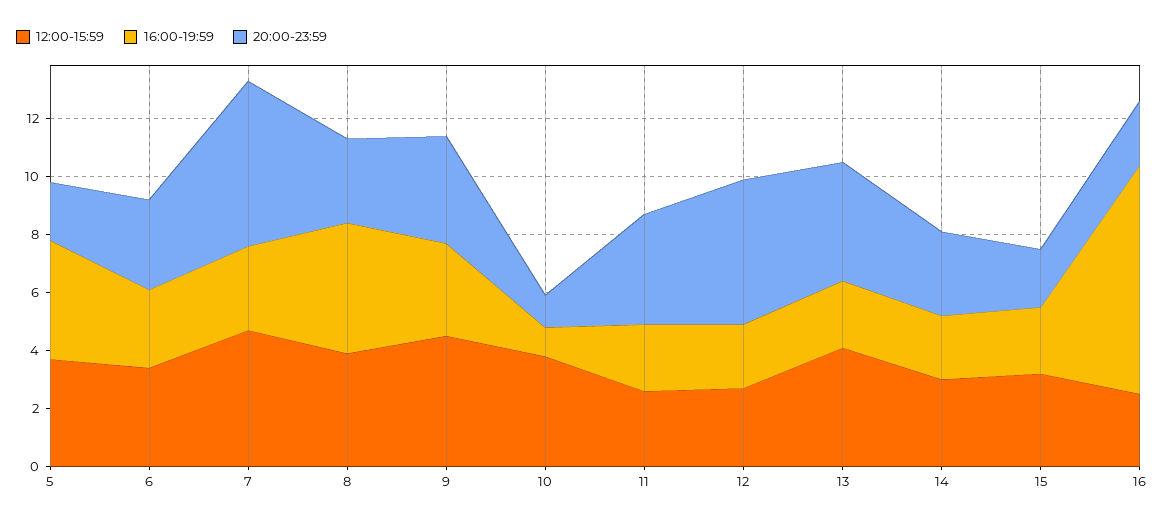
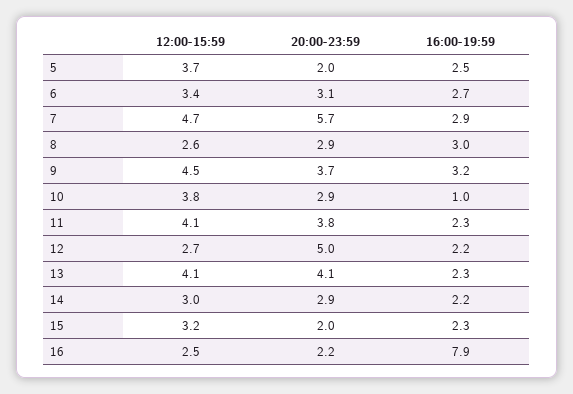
  {
    "12:00-15:59": {
      "5": 3.7,
      "6": 3.4,
      "7": 4.7,
-     "8": 4,
+     "8": 2.6,
      "9": 4.5,
      "10": 3.8,
-     "11": 2.5,
+     "11": 4.1,
      "12": 2.7,
      "13": 4.1,
      "14": 3,
      "15": 3.2,
      "16": 2.5
    },
    "16:00-19:59": {
-     "5": 4,
+     "5": 2.5,
      "6": 2.7,
      "7": 2.9,
-     "8": 4.5,
+     "8": 3,
      "9": 3.2,
      "10": 1,
      "11": 2.3,
      "12": 2.2,
      "13": 2.3,
      "14": 2.2,
      "15": 2.3,
      "16": 7.9
    },
    "20:00-23:59": {
      "5": 2,
      "6": 3.1,
      "7": 5.7,
      "8": 2.9,
      "9": 3.7,
-     "10": 1,
+     "10": 2.9,
      "11": 3.8,
      "12": 5,
      "13": 4.1,
      "14": 2.9,
      "15": 2,
      "16": 2.2
    }
  }

